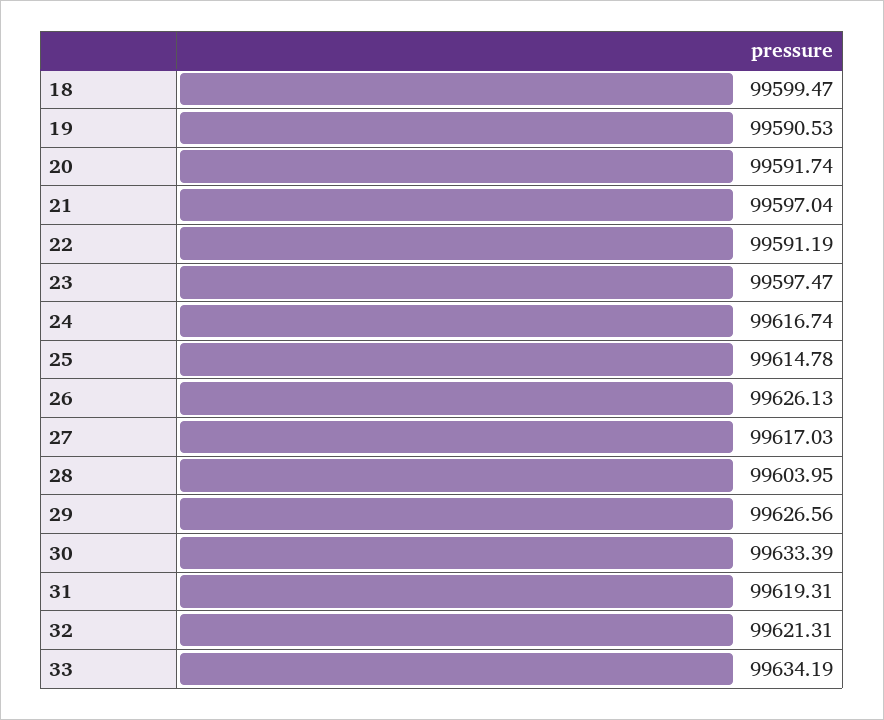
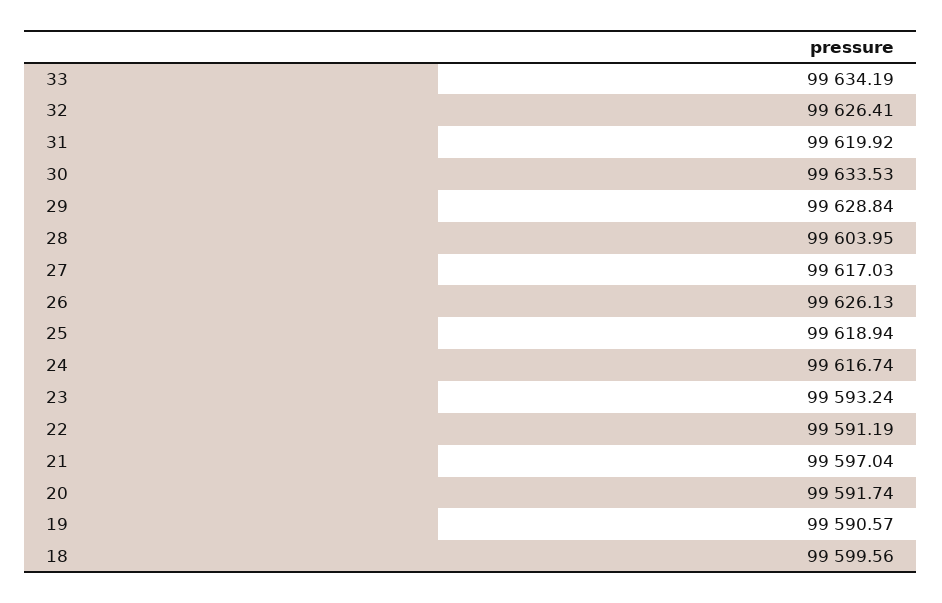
  {
-   "18": 99599.47,
+   "18": 99599.56,
-   "19": 99590.53,
+   "19": 99590.57,
    "20": 99591.74,
    "21": 99597.04,
    "22": 99591.19,
-   "23": 99597.47,
+   "23": 99593.24,
    "24": 99616.74,
-   "25": 99614.78,
+   "25": 99618.94,
    "26": 99626.13,
    "27": 99617.03,
    "28": 99603.95,
-   "29": 99626.56,
+   "29": 99628.84,
-   "30": 99633.39,
+   "30": 99633.53,
-   "31": 99619.31,
+   "31": 99619.92,
-   "32": 99621.31,
+   "32": 99626.41,
    "33": 99634.19
  }

